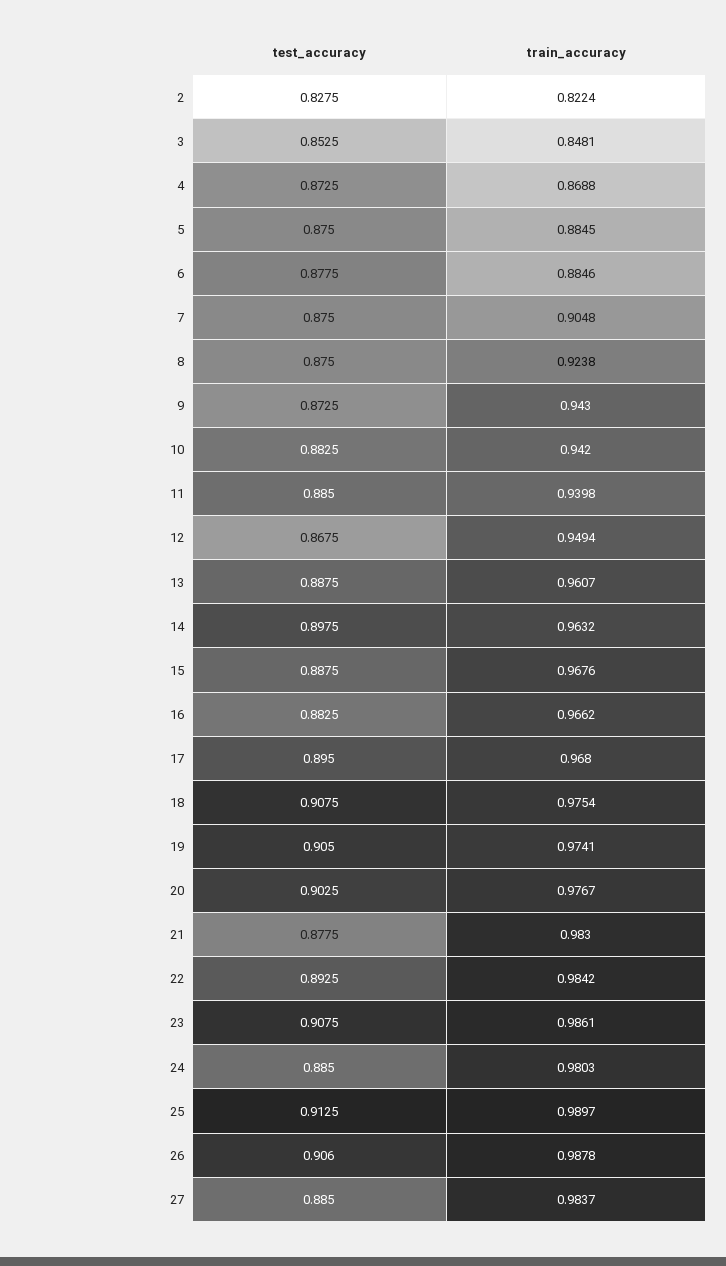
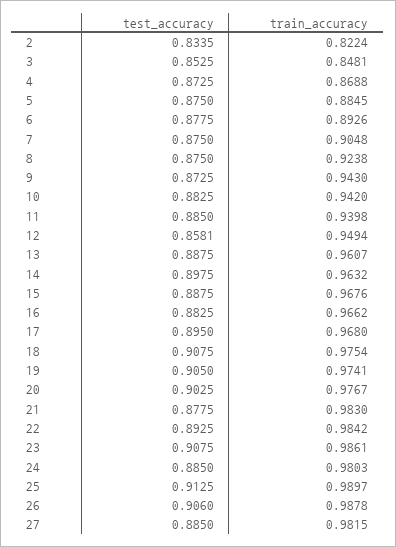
  {
    "test_accuracy": {
-     "2": 0.8275,
+     "2": 0.8335,
      "3": 0.8525,
      "4": 0.8725,
      "5": 0.875,
      "6": 0.8775,
      "7": 0.875,
      "8": 0.875,
      "9": 0.8725,
      "10": 0.8825,
      "11": 0.885,
-     "12": 0.8675,
+     "12": 0.8581,
      "13": 0.8875,
      "14": 0.8975,
      "15": 0.8875,
      "16": 0.8825,
      "17": 0.895,
      "18": 0.9075,
      "19": 0.905,
      "20": 0.9025,
      "21": 0.8775,
      "22": 0.8925,
      "23": 0.9075,
      "24": 0.885,
      "25": 0.9125,
      "26": 0.906,
      "27": 0.885
    },
    "train_accuracy": {
      "2": 0.8224,
      "3": 0.8481,
      "4": 0.8688,
      "5": 0.8845,
-     "6": 0.8846,
+     "6": 0.8926,
      "7": 0.9048,
      "8": 0.9238,
      "9": 0.943,
      "10": 0.942,
      "11": 0.9398,
      "12": 0.9494,
      "13": 0.9607,
      "14": 0.9632,
      "15": 0.9676,
      "16": 0.9662,
      "17": 0.968,
      "18": 0.9754,
      "19": 0.9741,
      "20": 0.9767,
      "21": 0.983,
      "22": 0.9842,
      "23": 0.9861,
      "24": 0.9803,
      "25": 0.9897,
      "26": 0.9878,
-     "27": 0.9837
+     "27": 0.9815
    }
  }

